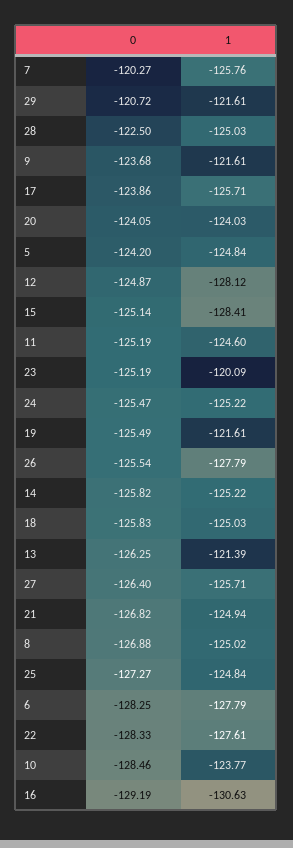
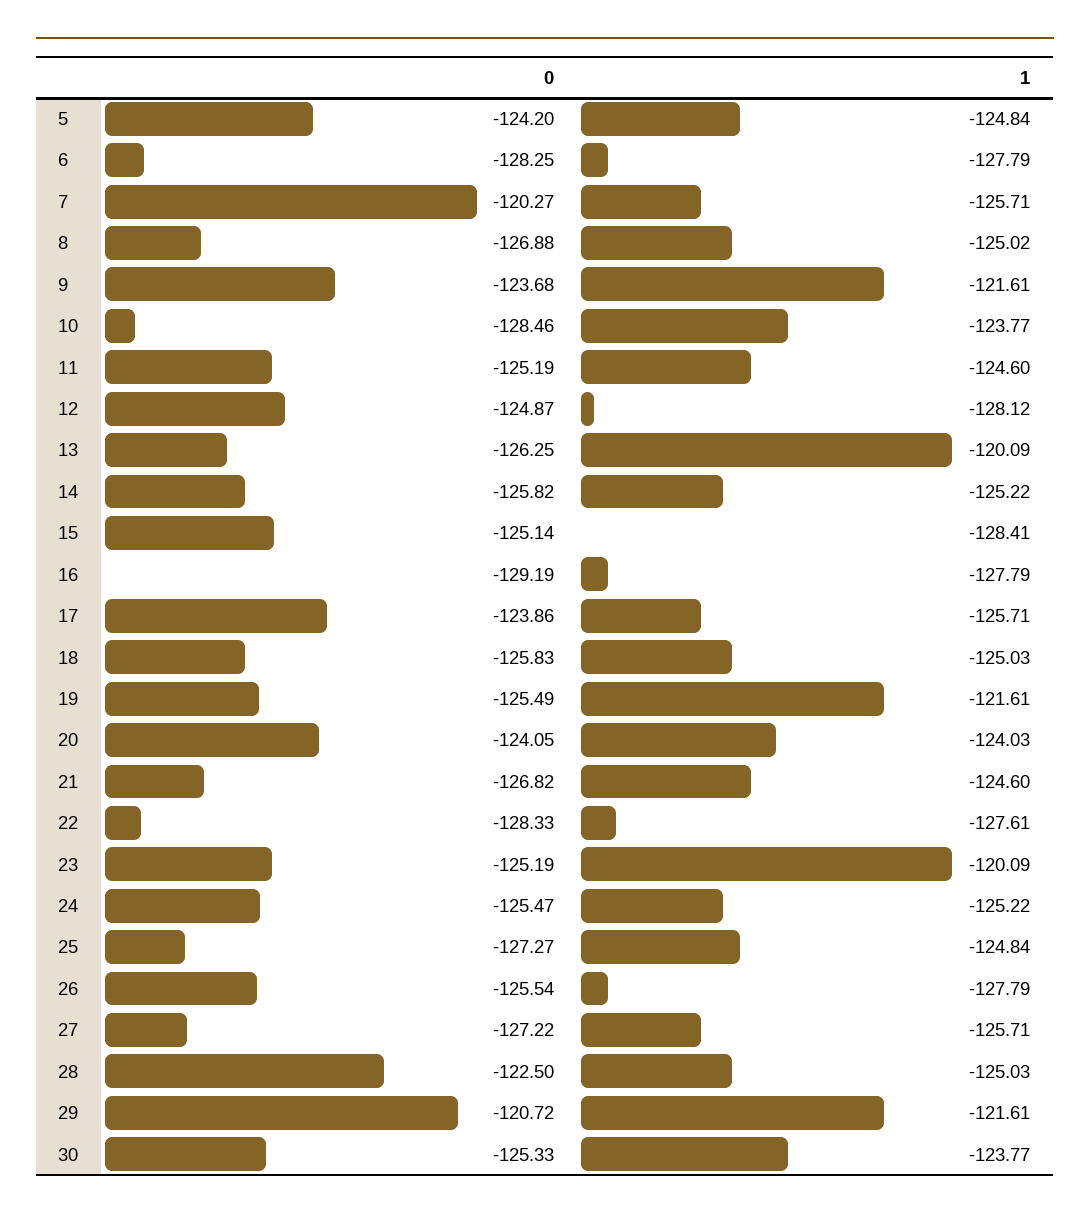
  {
    "0": {
      "7": -120.27,
      "29": -120.72,
      "28": -122.5,
      "9": -123.68,
      "17": -123.86,
      "20": -124.05,
      "5": -124.2,
      "12": -124.87,
      "15": -125.14,
      "11": -125.19,
      "23": -125.19,
      "24": -125.47,
      "19": -125.49,
      "26": -125.54,
      "14": -125.82,
      "18": -125.83,
      "13": -126.25,
-     "27": -126.4,
+     "27": -127.22,
      "21": -126.82,
      "8": -126.88,
      "25": -127.27,
      "6": -128.25,
      "22": -128.33,
      "10": -128.46,
-     "16": -129.19
+     "16": -129.19,
+     "30": -125.33
    },
    "1": {
-     "7": -125.76,
+     "7": -125.71,
      "29": -121.61,
      "28": -125.03,
      "9": -121.61,
      "17": -125.71,
      "20": -124.03,
      "5": -124.84,
      "12": -128.12,
      "15": -128.41,
      "11": -124.6,
      "23": -120.09,
      "24": -125.22,
      "19": -121.61,
      "26": -127.79,
      "14": -125.22,
      "18": -125.03,
-     "13": -121.39,
+     "13": -120.09,
      "27": -125.71,
-     "21": -124.94,
+     "21": -124.6,
      "8": -125.02,
      "25": -124.84,
      "6": -127.79,
      "22": -127.61,
      "10": -123.77,
-     "16": -130.63
+     "16": -127.79,
+     "30": -123.77
    }
  }

